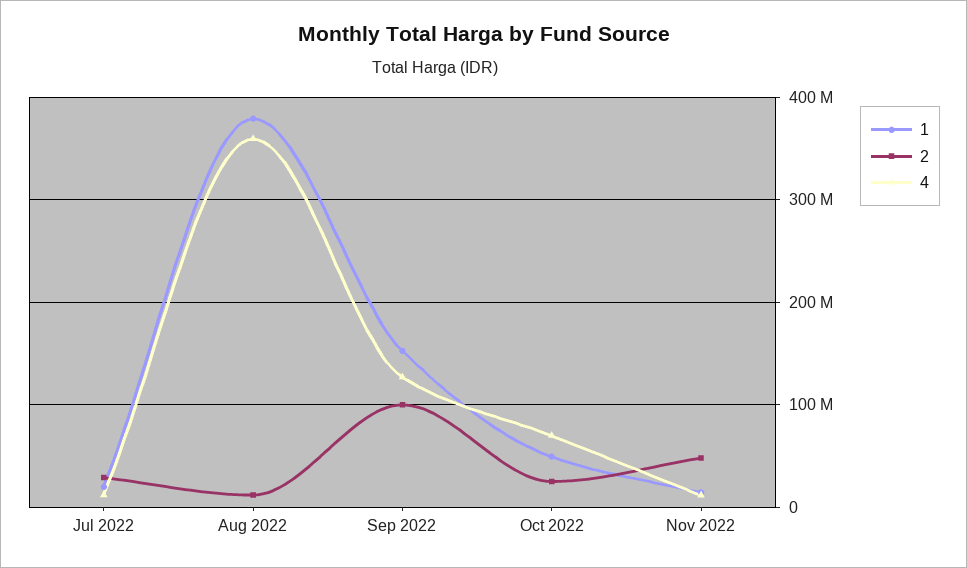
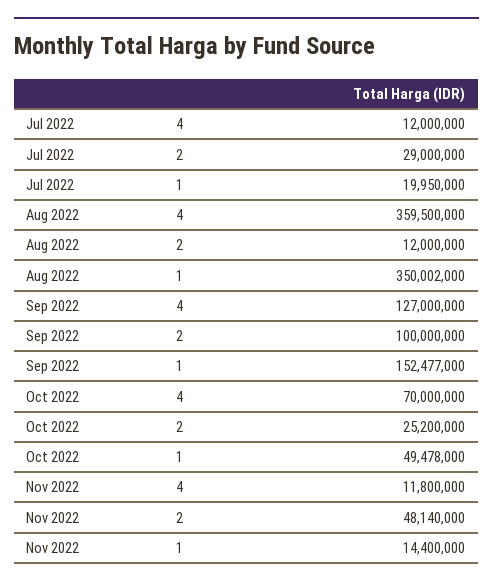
  {
    "1": {
      "Jul 2022": 19950000,
-     "Aug 2022": 380000000,
+     "Aug 2022": 350002000,
      "Sep 2022": 152477000,
      "Oct 2022": 49478000,
      "Nov 2022": 14400000
    },
    "2": {
      "Jul 2022": 29000000,
      "Aug 2022": 12000000,
      "Sep 2022": 100000000,
      "Oct 2022": 25200000,
      "Nov 2022": 48140000
    },
    "4": {
      "Jul 2022": 12000000,
      "Aug 2022": 359500000,
      "Sep 2022": 127000000,
      "Oct 2022": 70000000,
      "Nov 2022": 11800000
    }
  }

